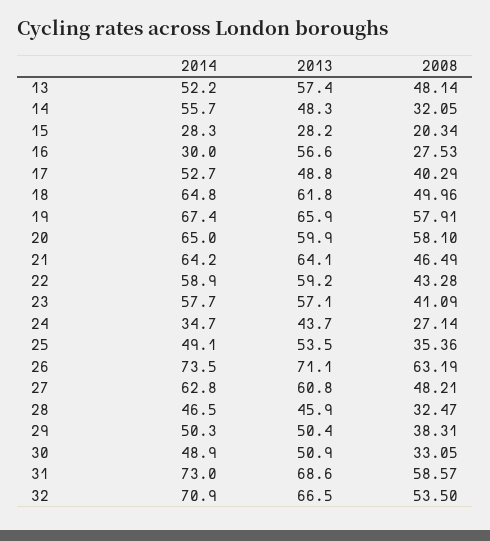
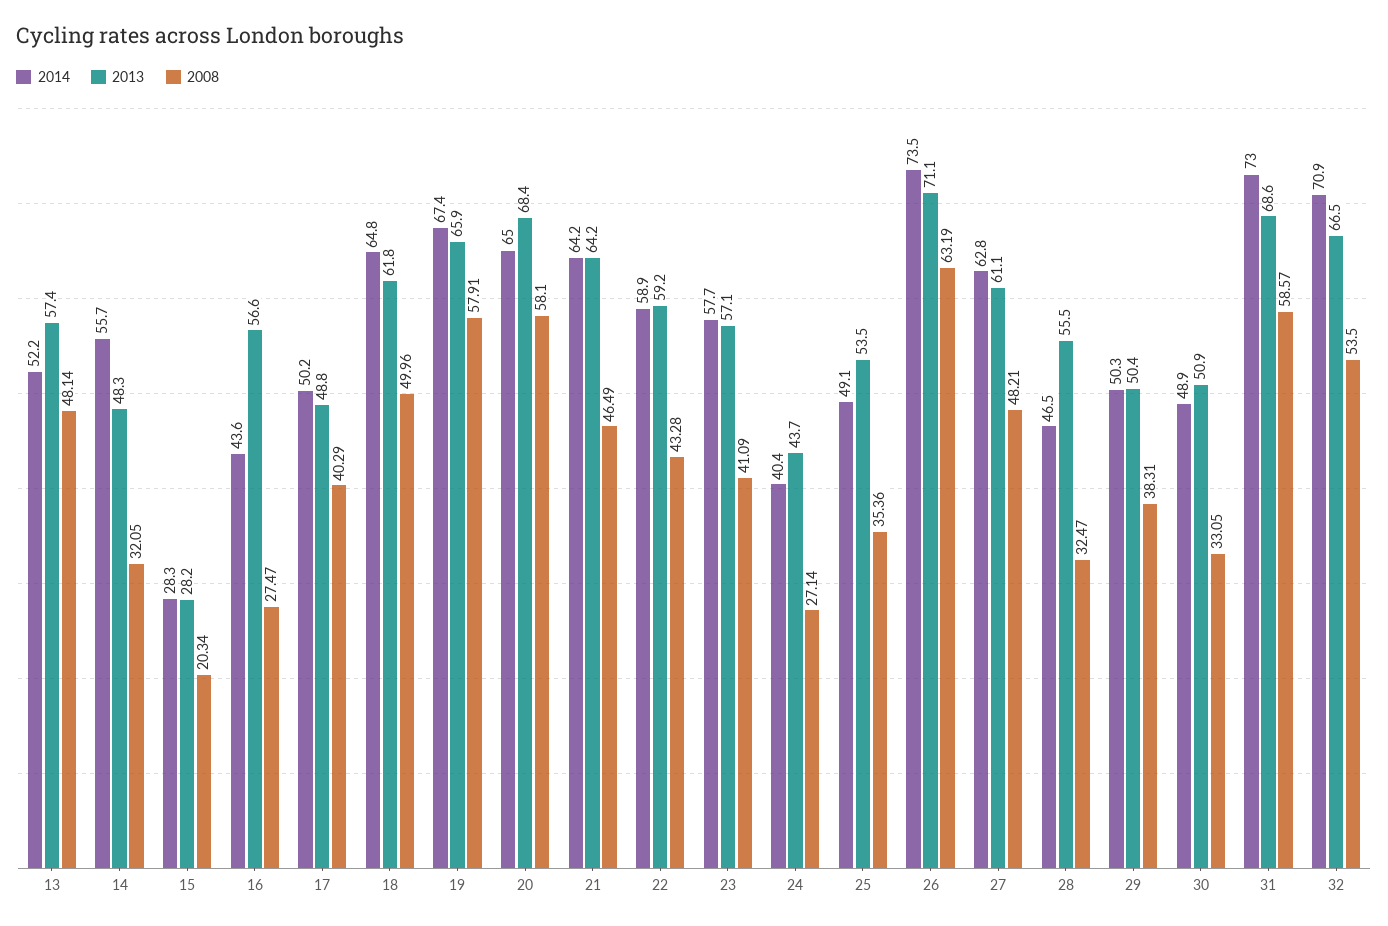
  {
    "2014": {
      "13": 52.2,
      "14": 55.7,
      "15": 28.3,
-     "16": 30,
+     "16": 43.6,
-     "17": 52.7,
+     "17": 50.2,
      "18": 64.8,
      "19": 67.4,
      "20": 65,
      "21": 64.2,
      "22": 58.9,
      "23": 57.7,
-     "24": 34.7,
+     "24": 40.4,
      "25": 49.1,
      "26": 73.5,
      "27": 62.8,
      "28": 46.5,
      "29": 50.3,
      "30": 48.9,
      "31": 73,
      "32": 70.9
    },
    "2013": {
      "13": 57.4,
      "14": 48.3,
      "15": 28.2,
      "16": 56.6,
      "17": 48.8,
      "18": 61.8,
      "19": 65.9,
-     "20": 59.9,
+     "20": 68.4,
-     "21": 64.1,
+     "21": 64.2,
      "22": 59.2,
      "23": 57.1,
      "24": 43.7,
      "25": 53.5,
      "26": 71.1,
-     "27": 60.8,
+     "27": 61.1,
-     "28": 45.9,
+     "28": 55.5,
      "29": 50.4,
      "30": 50.9,
      "31": 68.6,
      "32": 66.5
    },
    "2008": {
      "13": 48.14,
      "14": 32.05,
      "15": 20.34,
-     "16": 27.53,
+     "16": 27.47,
      "17": 40.29,
      "18": 49.96,
      "19": 57.91,
      "20": 58.1,
      "21": 46.49,
      "22": 43.28,
      "23": 41.09,
      "24": 27.14,
      "25": 35.36,
      "26": 63.19,
      "27": 48.21,
      "28": 32.47,
      "29": 38.31,
      "30": 33.05,
      "31": 58.57,
      "32": 53.5
    }
  }

